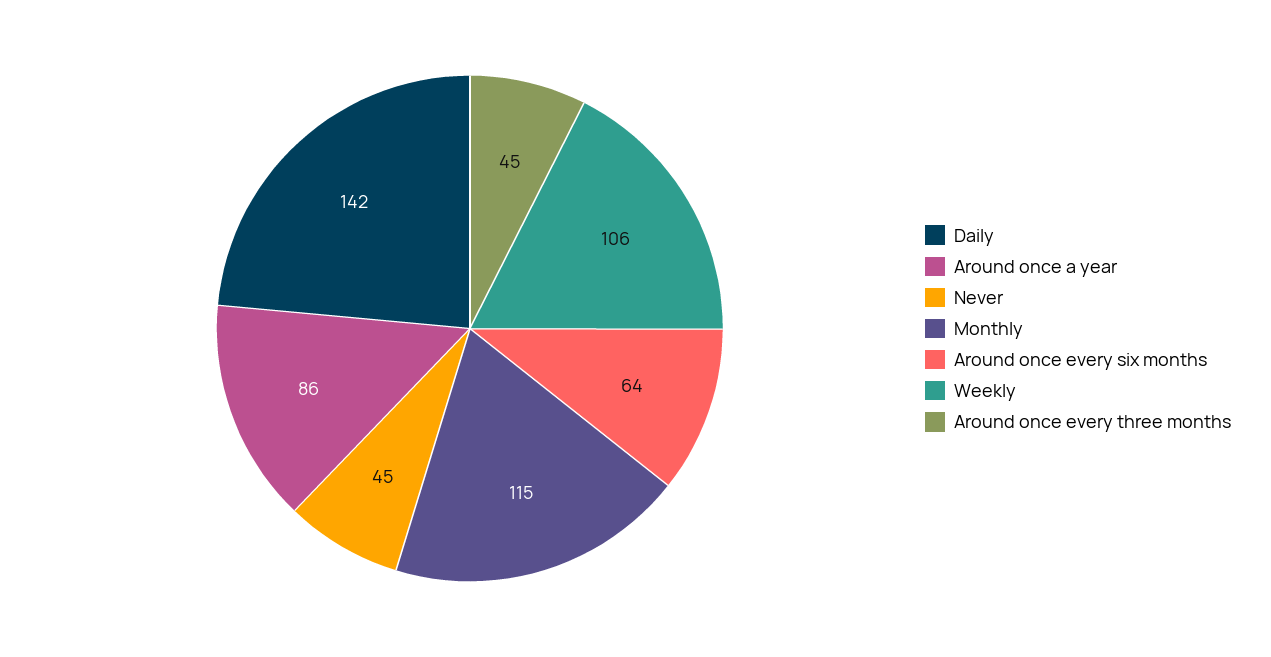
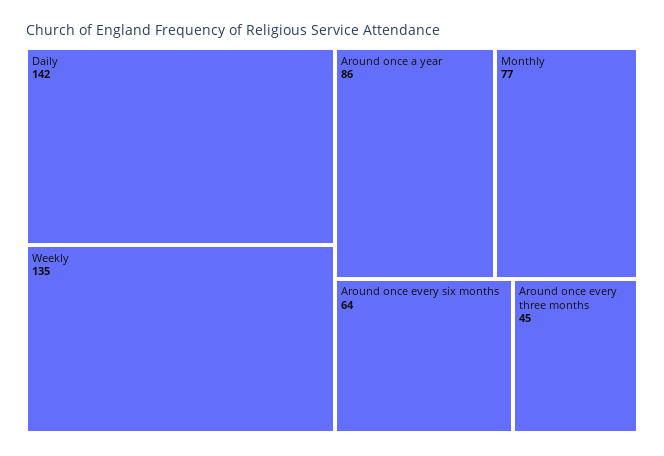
  {
    "Daily": 142,
    "Around once a year": 86,
-   "Never": 45,
-   "Monthly": 115,
+   "Monthly": 77,
    "Around once every six months": 64,
-   "Weekly": 106,
+   "Weekly": 135,
    "Around once every three months": 45
  }

